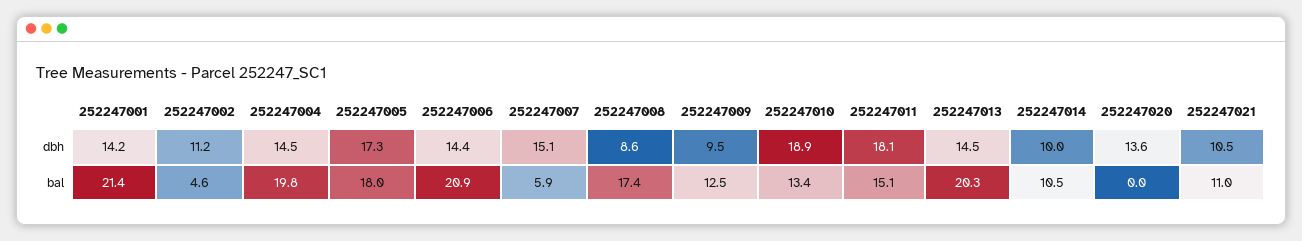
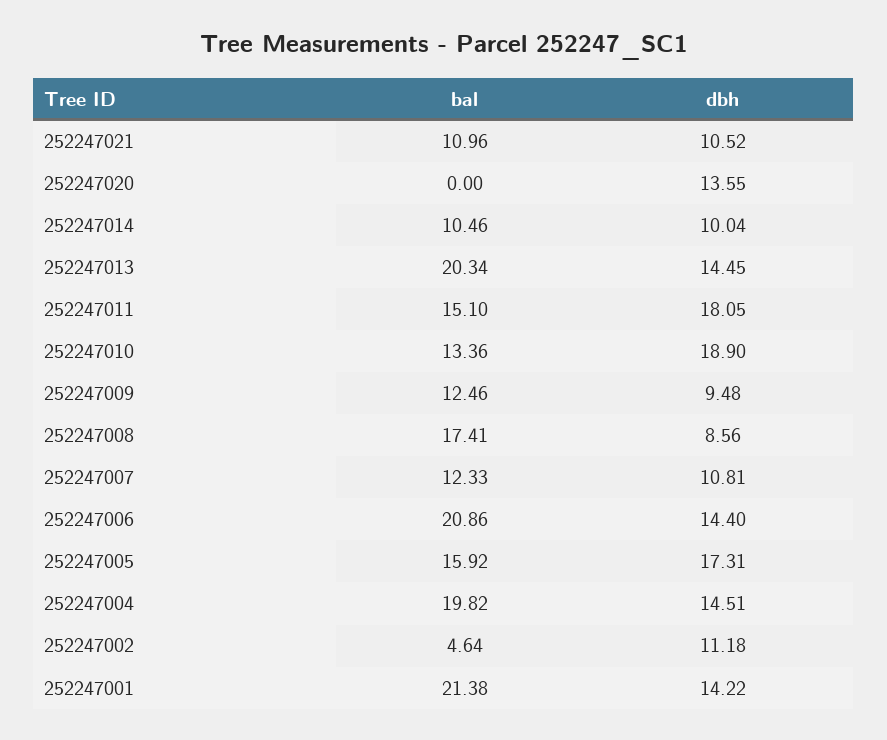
  {
    "252247001": {
      "dbh": 14.22,
      "bal": 21.38
    },
    "252247002": {
      "dbh": 11.18,
      "bal": 4.64
    },
    "252247004": {
      "dbh": 14.51,
      "bal": 19.82
    },
    "252247005": {
      "dbh": 17.31,
-     "bal": 18
+     "bal": 15.92
    },
    "252247006": {
      "dbh": 14.4,
      "bal": 20.86
    },
    "252247007": {
-     "dbh": 15.1,
+     "dbh": 10.81,
-     "bal": 5.9
+     "bal": 12.33
    },
    "252247008": {
      "dbh": 8.56,
      "bal": 17.41
    },
    "252247009": {
      "dbh": 9.48,
      "bal": 12.46
    },
    "252247010": {
      "dbh": 18.9,
      "bal": 13.36
    },
    "252247011": {
      "dbh": 18.05,
      "bal": 15.1
    },
    "252247013": {
      "dbh": 14.45,
      "bal": 20.34
    },
    "252247014": {
      "dbh": 10.04,
      "bal": 10.46
    },
    "252247020": {
      "dbh": 13.55,
      "bal": 0
    },
    "252247021": {
      "dbh": 10.52,
      "bal": 10.96
    }
  }

